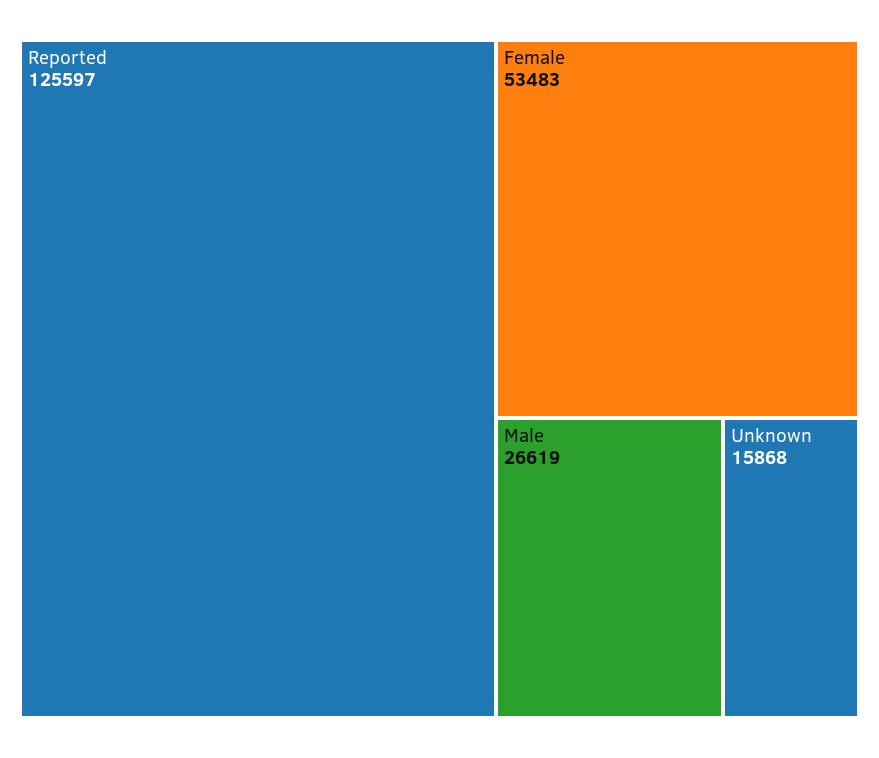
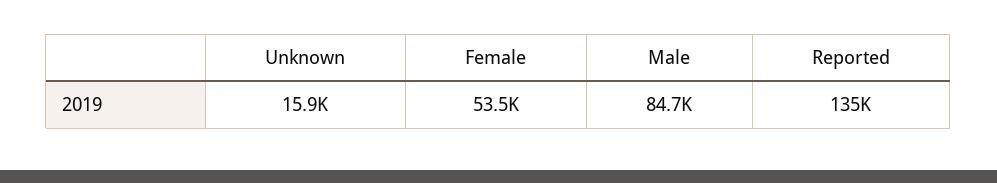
  {
-   "Reported": 125597,
+   "Reported": 135000,
    "Female": 53483,
-   "Male": 26619,
+   "Male": 84700,
    "Unknown": 15868
  }

